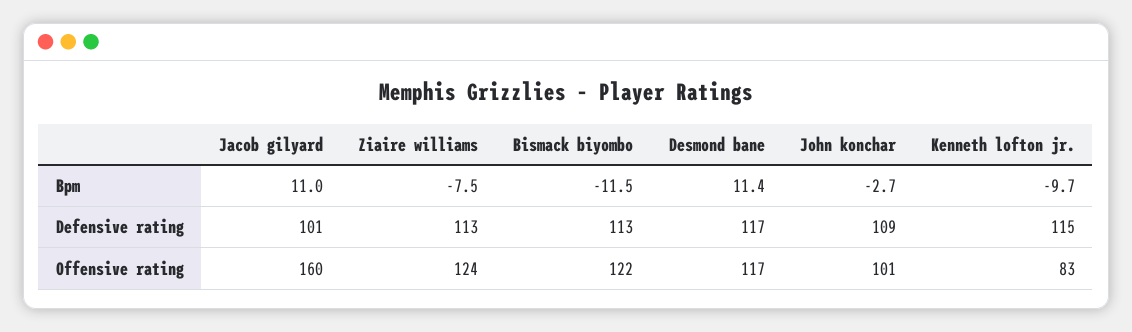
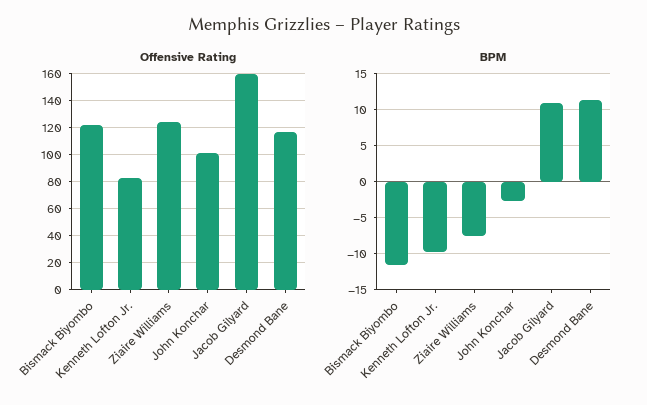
  {
    "Bpm": {
      "Jacob gilyard": 11,
      "Ziaire williams": -7.5,
      "Bismack biyombo": -11.5,
      "Desmond bane": 11.4,
      "John konchar": -2.7,
      "Kenneth lofton jr.": -9.7
    },
-   "Defensive rating": {
-     "Jacob gilyard": 101,
-     "Ziaire williams": 113,
-     "Bismack biyombo": 113,
-     "Desmond bane": 117,
-     "John konchar": 109,
-     "Kenneth lofton jr.": 115
-   },
    "Offensive rating": {
      "Jacob gilyard": 160,
      "Ziaire williams": 124,
      "Bismack biyombo": 122,
      "Desmond bane": 117,
      "John konchar": 101,
      "Kenneth lofton jr.": 83
    }
  }

